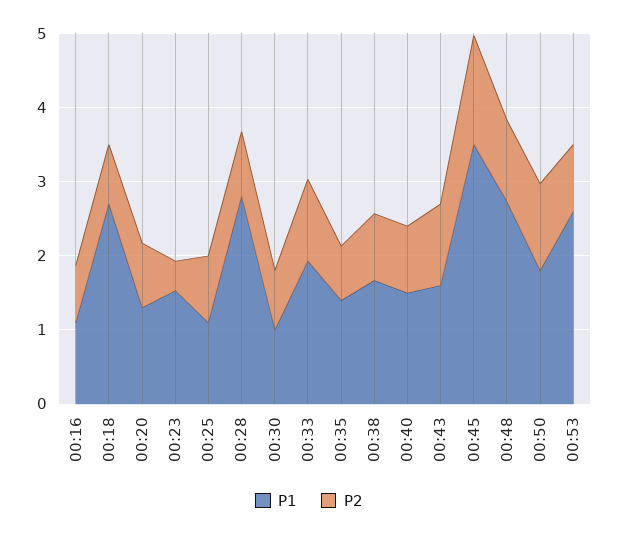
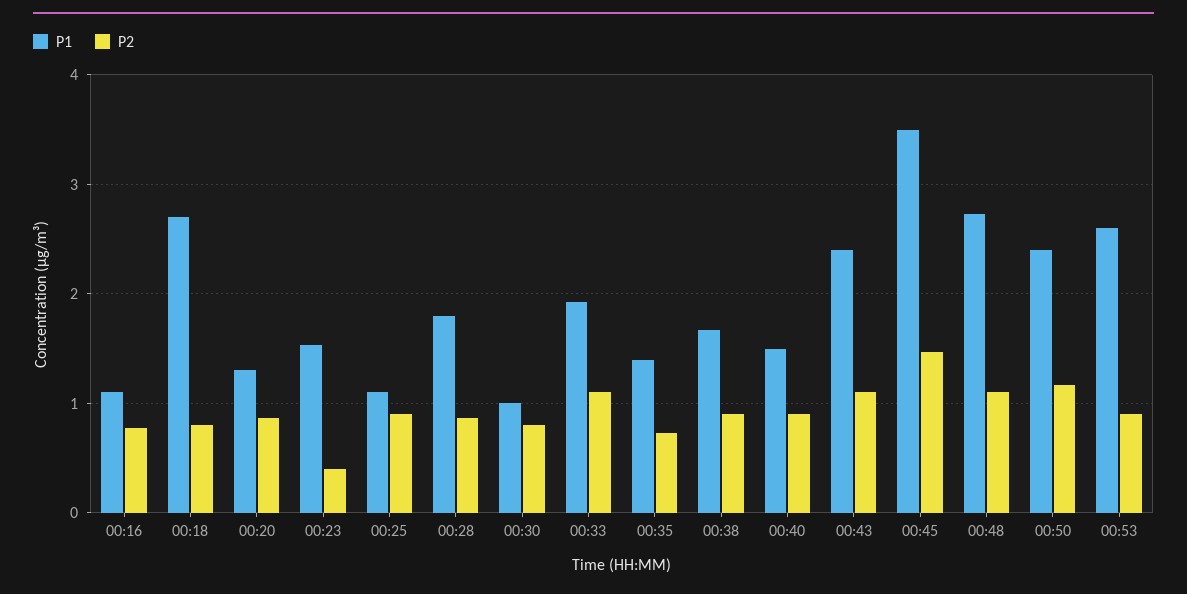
  {
    "P1": {
      "00:16": 1.1,
      "00:18": 2.7,
      "00:20": 1.3,
      "00:23": 1.5,
      "00:25": 1.1,
-     "00:28": 2.8,
+     "00:28": 1.8,
      "00:30": 1,
      "00:33": 1.9,
      "00:35": 1.4,
      "00:38": 1.7,
      "00:40": 1.5,
-     "00:43": 1.6,
+     "00:43": 2.4,
      "00:45": 3.5,
      "00:48": 2.7,
-     "00:50": 1.8,
+     "00:50": 2.4,
      "00:53": 2.6
    },
    "P2": {
      "00:16": 0.8,
      "00:18": 0.8,
      "00:20": 0.9,
      "00:23": 0.4,
      "00:25": 0.9,
      "00:28": 0.9,
      "00:30": 0.8,
      "00:33": 1.1,
      "00:35": 0.7,
      "00:38": 0.9,
      "00:40": 0.9,
      "00:43": 1.1,
      "00:45": 1.5,
      "00:48": 1.1,
      "00:50": 1.2,
      "00:53": 0.9
    }
  }

